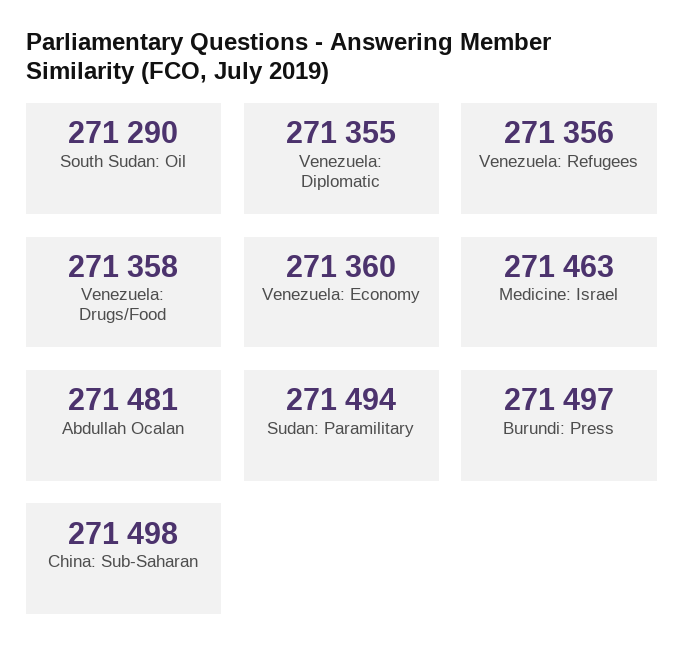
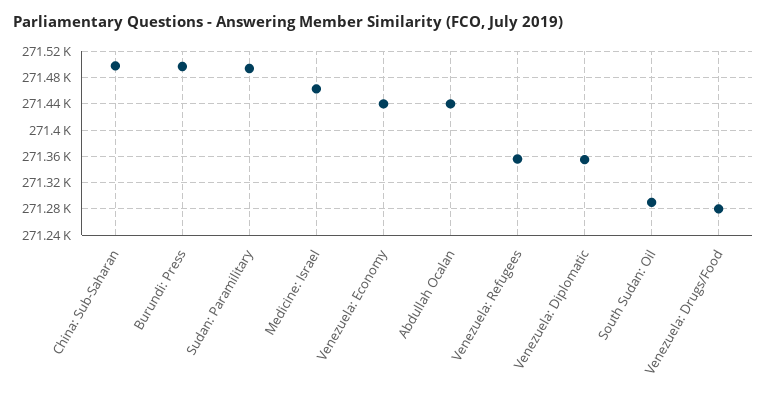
  {
    "South Sudan: Oil": 271290,
    "Venezuela: Diplomatic": 271355,
    "Venezuela: Refugees": 271356,
-   "Venezuela: Drugs/Food": 271358,
+   "Venezuela: Drugs/Food": 271280,
-   "Venezuela: Economy": 271360,
+   "Venezuela: Economy": 271440,
    "Medicine: Israel": 271463,
-   "Abdullah Ocalan": 271481,
+   "Abdullah Ocalan": 271440,
    "Sudan: Paramilitary": 271494,
    "Burundi: Press": 271497,
    "China: Sub-Saharan": 271498
  }

